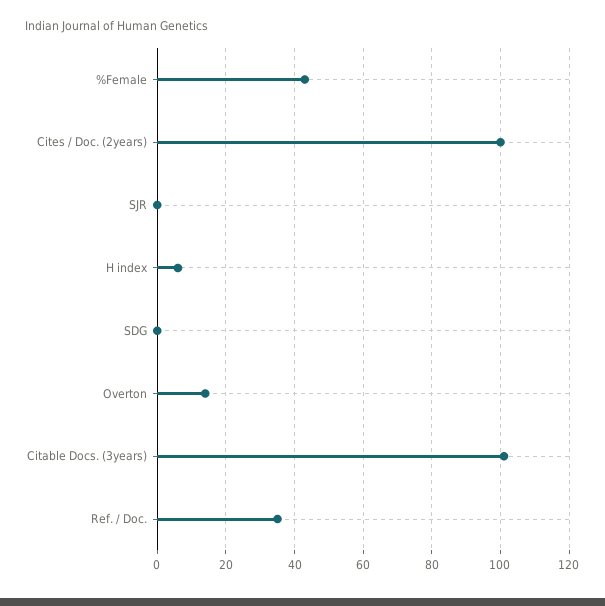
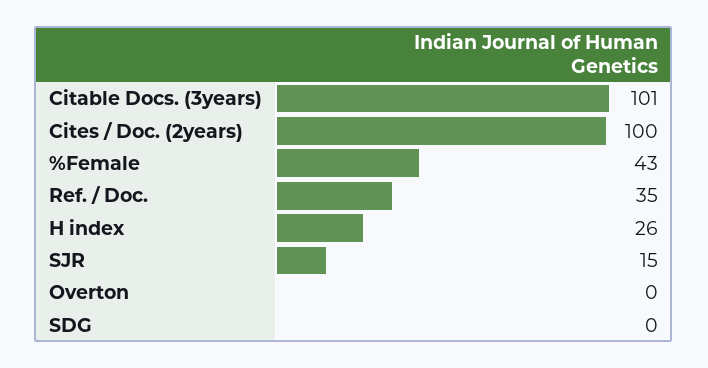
  {
    "%Female": 43,
    "Cites / Doc. (2years)": 100,
-   "SJR": 0,
+   "SJR": 15,
-   "H index": 5,
+   "H index": 26,
    "SDG": 0,
-   "Overton": 15,
+   "Overton": 0,
    "Citable Docs. (3years)": 101,
    "Ref. / Doc.": 35
  }

